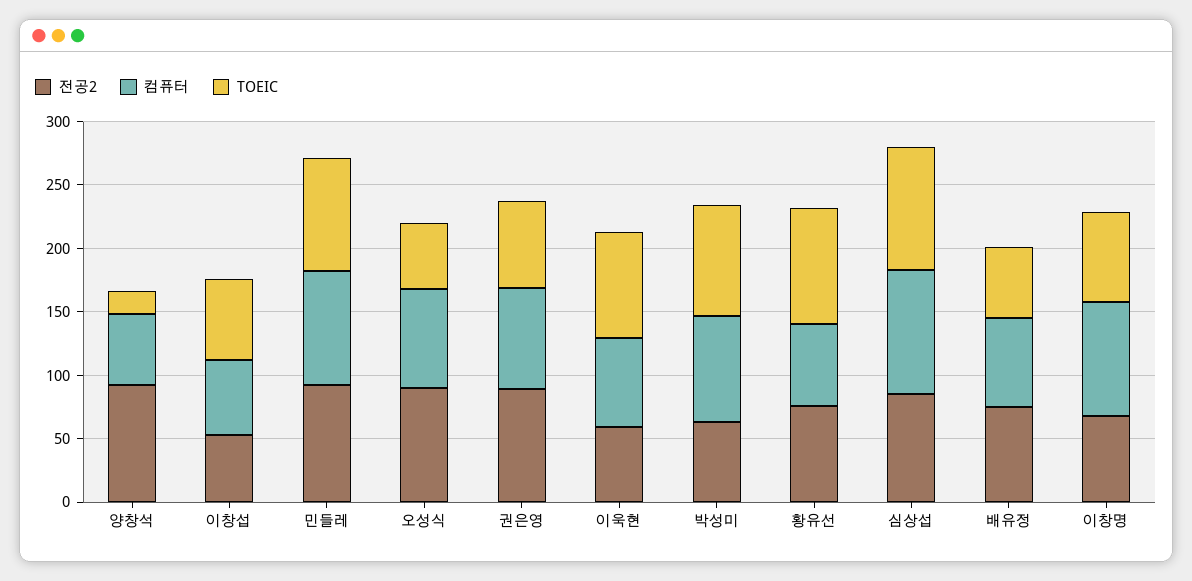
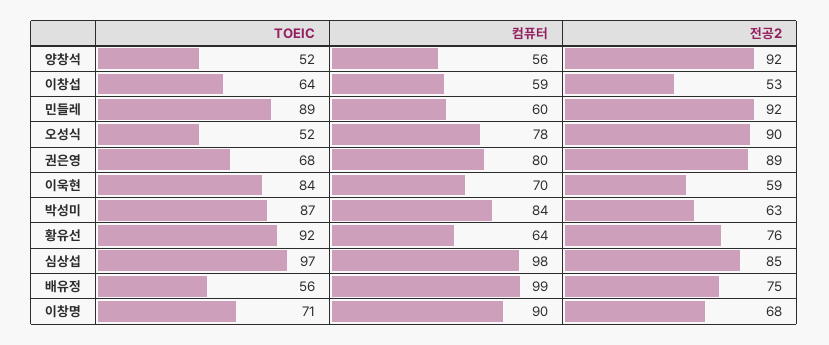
  {
    "전공2": {
      "양창석": 92,
      "이창섭": 53,
      "민들레": 92,
      "오성식": 90,
      "권은영": 89,
      "이욱현": 59,
      "박성미": 63,
      "황유선": 76,
      "심상섭": 85,
      "배유정": 75,
      "이창명": 68
    },
    "컴퓨터": {
      "양창석": 56,
      "이창섭": 59,
-     "민들레": 90,
+     "민들레": 60,
      "오성식": 78,
      "권은영": 80,
      "이욱현": 70,
      "박성미": 84,
      "황유선": 64,
      "심상섭": 98,
-     "배유정": 70,
+     "배유정": 99,
      "이창명": 90
    },
    "TOEIC": {
-     "양창석": 20,
+     "양창석": 52,
      "이창섭": 64,
      "민들레": 89,
      "오성식": 52,
      "권은영": 68,
      "이욱현": 84,
      "박성미": 87,
      "황유선": 92,
      "심상섭": 97,
      "배유정": 56,
      "이창명": 71
    }
  }

